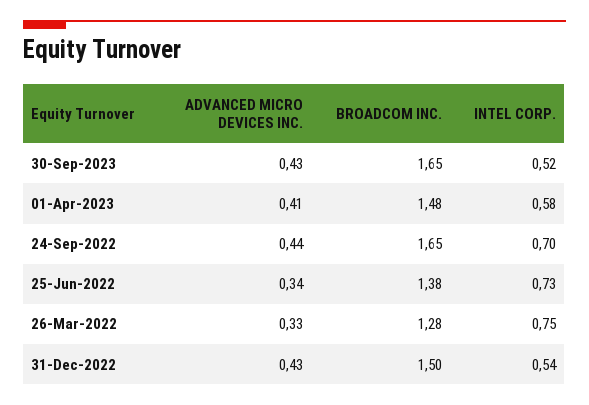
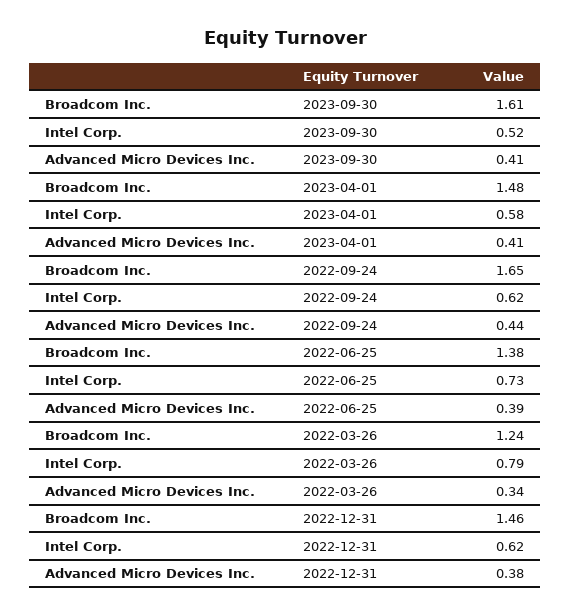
  {
    "ADVANCED MICRO DEVICES INC.": {
-     "30-Sep-2023": 0.43,
+     "30-Sep-2023": 0.41,
      "01-Apr-2023": 0.41,
      "24-Sep-2022": 0.44,
-     "25-Jun-2022": 0.34,
+     "25-Jun-2022": 0.39,
-     "26-Mar-2022": 0.33,
+     "26-Mar-2022": 0.34,
-     "31-Dec-2022": 0.43
+     "31-Dec-2022": 0.38
    },
    "BROADCOM INC.": {
-     "30-Sep-2023": 1.65,
+     "30-Sep-2023": 1.61,
      "01-Apr-2023": 1.48,
      "24-Sep-2022": 1.65,
      "25-Jun-2022": 1.38,
-     "26-Mar-2022": 1.28,
+     "26-Mar-2022": 1.24,
-     "31-Dec-2022": 1.5
+     "31-Dec-2022": 1.46
    },
    "INTEL CORP.": {
      "30-Sep-2023": 0.52,
      "01-Apr-2023": 0.58,
-     "24-Sep-2022": 0.7,
+     "24-Sep-2022": 0.62,
      "25-Jun-2022": 0.73,
-     "26-Mar-2022": 0.75,
+     "26-Mar-2022": 0.79,
-     "31-Dec-2022": 0.54
+     "31-Dec-2022": 0.62
    }
  }

